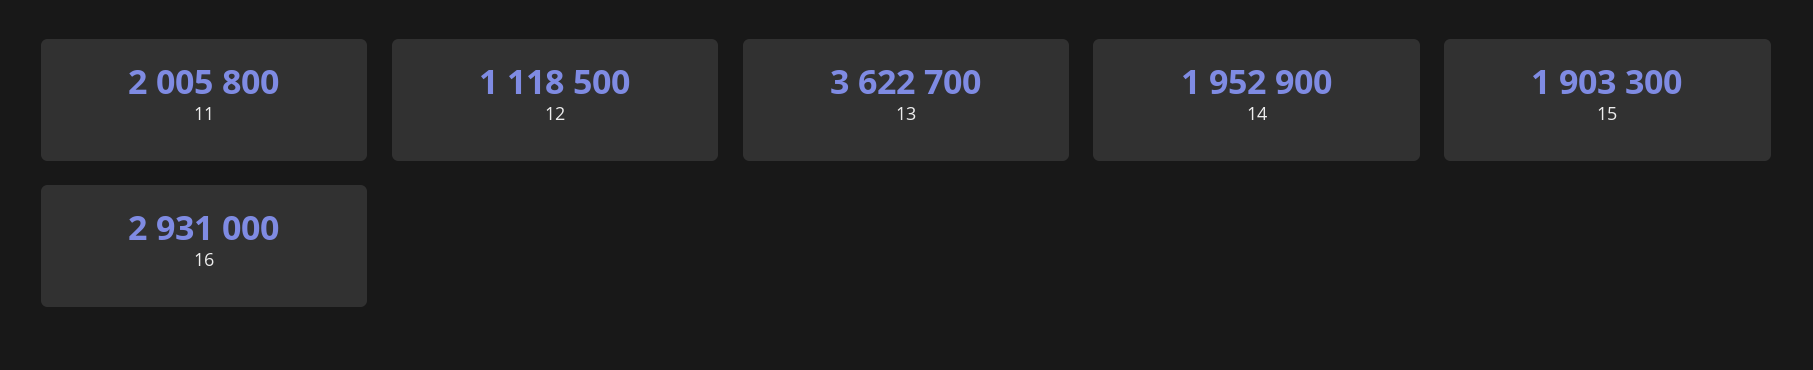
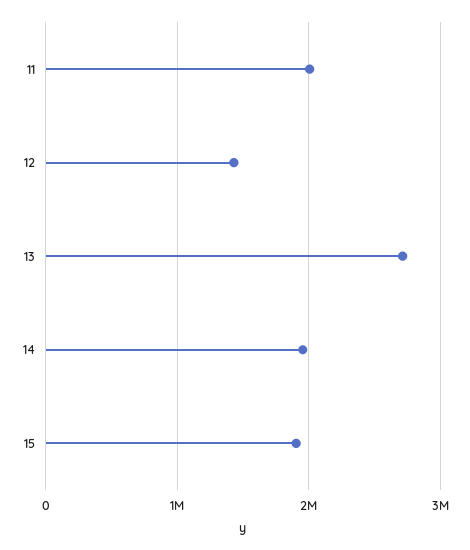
  {
    "11": 2005800,
-   "12": 1118500,
+   "12": 1400000,
-   "13": 3622700,
+   "13": 2700000,
    "14": 1952900,
-   "15": 1903300,
+   "15": 1903300
-   "16": 2931000
  }

